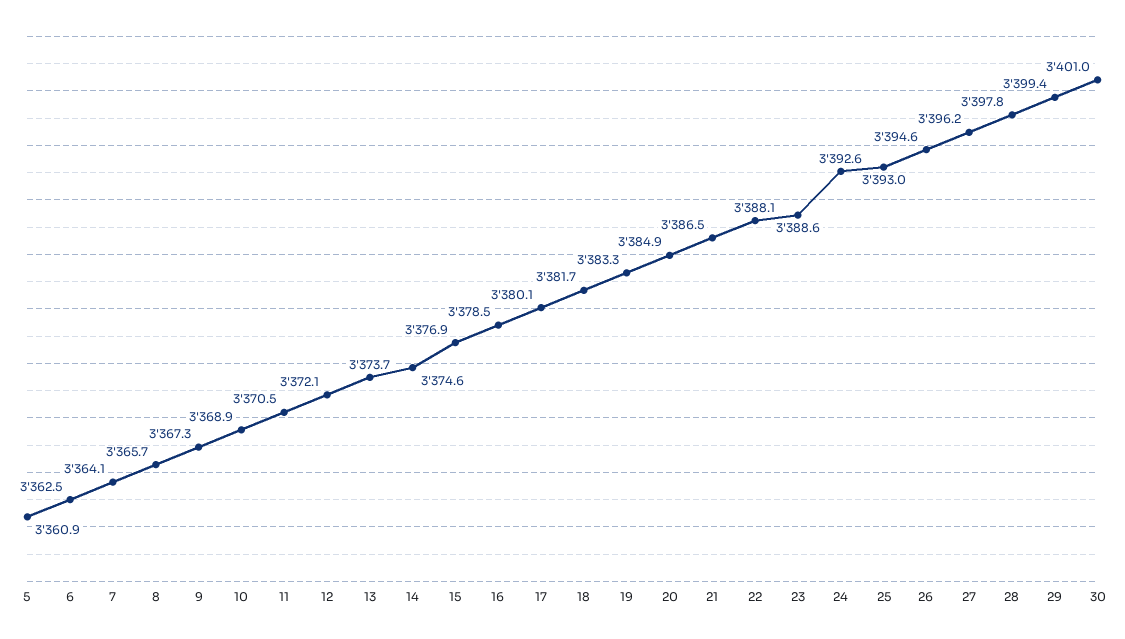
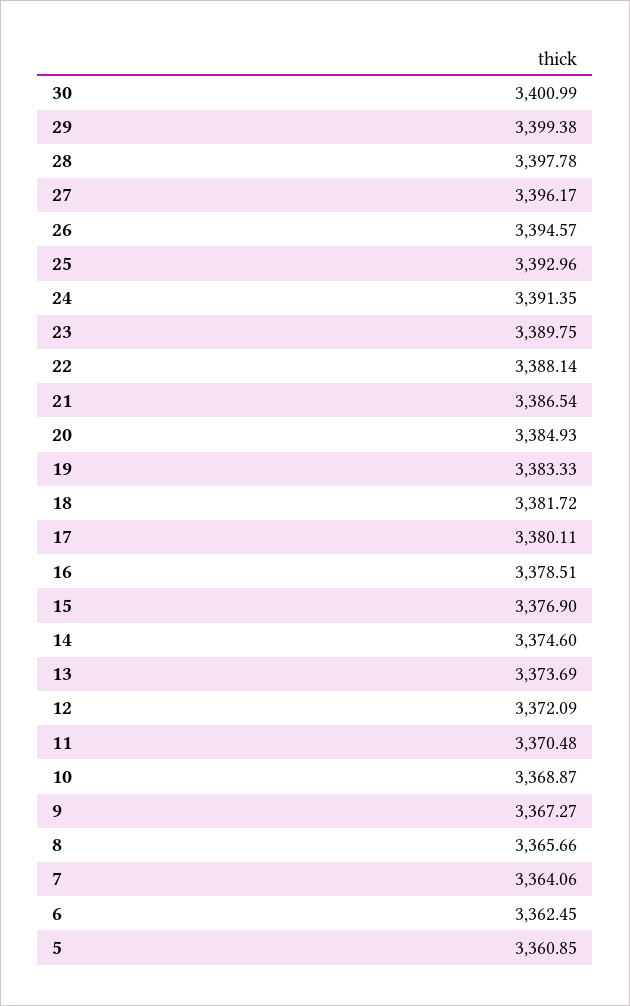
  {
    "5": 3360.85,
    "6": 3362.45,
    "7": 3364.06,
    "8": 3365.66,
    "9": 3367.27,
    "10": 3368.87,
    "11": 3370.48,
    "12": 3372.09,
    "13": 3373.69,
    "14": 3374.6,
    "15": 3376.9,
    "16": 3378.51,
    "17": 3380.11,
    "18": 3381.72,
    "19": 3383.33,
    "20": 3384.93,
    "21": 3386.54,
    "22": 3388.14,
-   "23": 3388.6,
+   "23": 3389.75,
-   "24": 3392.6,
+   "24": 3391.35,
    "25": 3392.96,
    "26": 3394.57,
    "27": 3396.17,
    "28": 3397.78,
    "29": 3399.38,
    "30": 3400.99
  }

